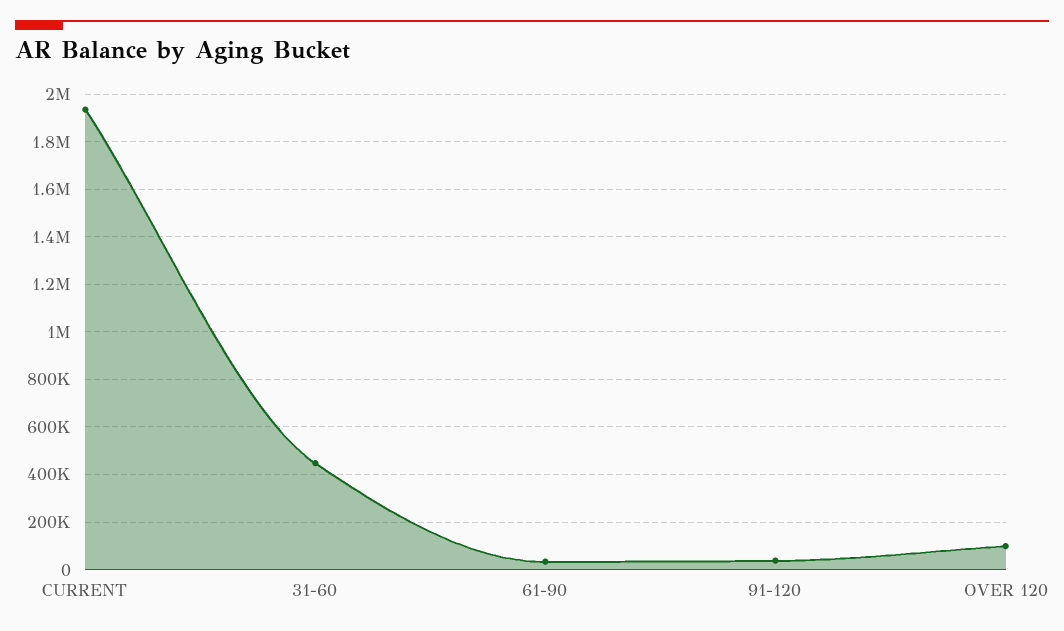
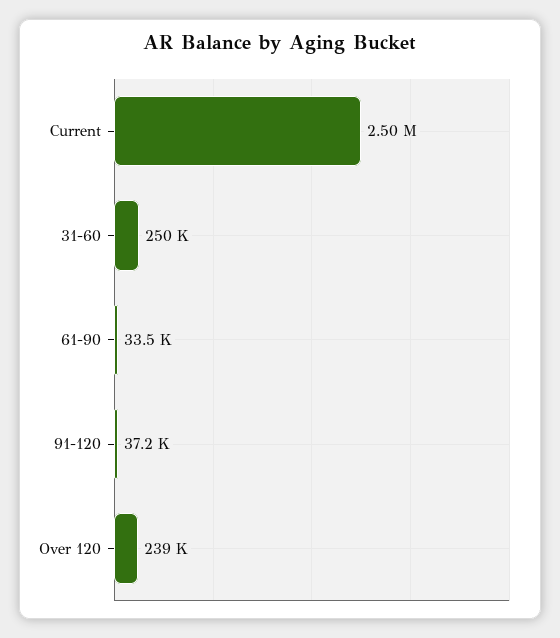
  {
-   "CURRENT": 1950000,
+   "CURRENT": 2500000,
-   "31-60": 450000,
+   "31-60": 250000,
    "61-90": 33500,
    "91-120": 37200,
-   "OVER 120": 100000
+   "OVER 120": 239000
  }

